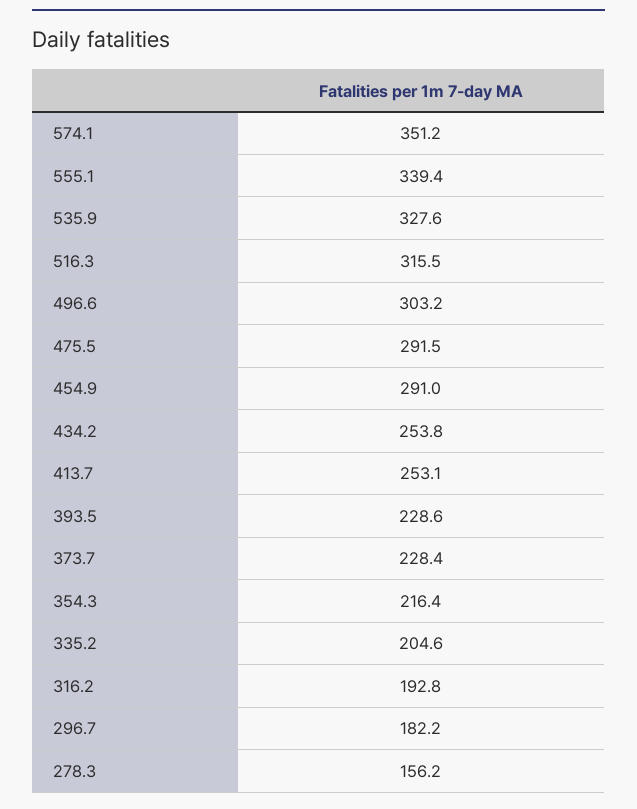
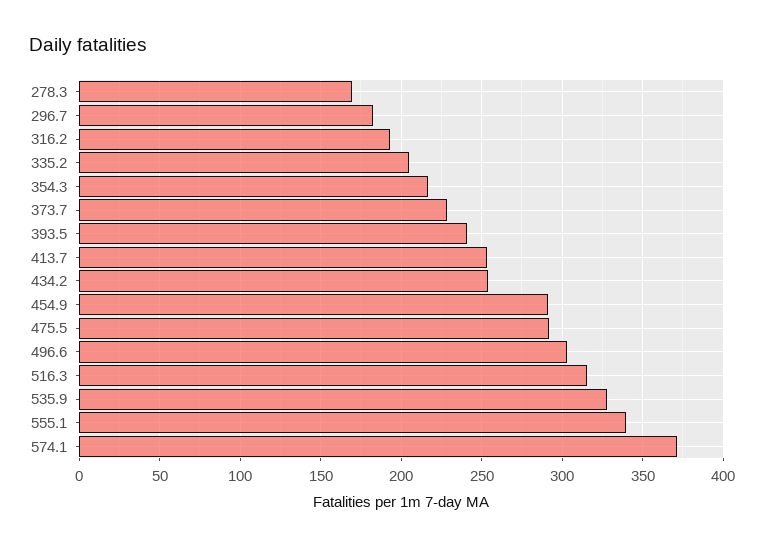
  {
-   "574.1": 351.2,
+   "574.1": 370,
    "555.1": 339.4,
    "535.9": 327.6,
    "516.3": 315.5,
    "496.6": 303.2,
    "475.5": 291.5,
    "454.9": 291,
    "434.2": 253.8,
    "413.7": 253.1,
-   "393.5": 228.6,
+   "393.5": 240,
    "373.7": 228.4,
    "354.3": 216.4,
    "335.2": 204.6,
    "316.2": 192.8,
    "296.7": 182.2,
-   "278.3": 156.2
+   "278.3": 170
  }

